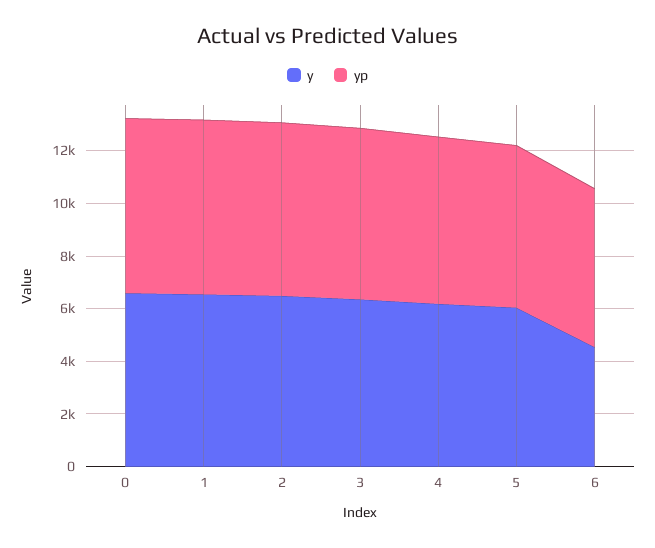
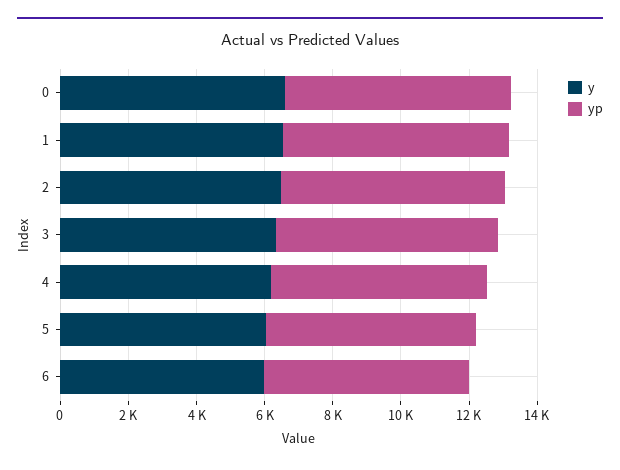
  {
    "y": {
      "0": 6500,
      "1": 6500,
      "2": 6500,
      "3": 6500,
      "4": 6000,
      "5": 6000,
-     "6": 4500
+     "6": 6000
    },
    "yp": {
      "0": 6500,
      "1": 6500,
      "2": 6500,
      "3": 6500,
      "4": 6500,
      "5": 6000,
      "6": 6000
    }
  }

